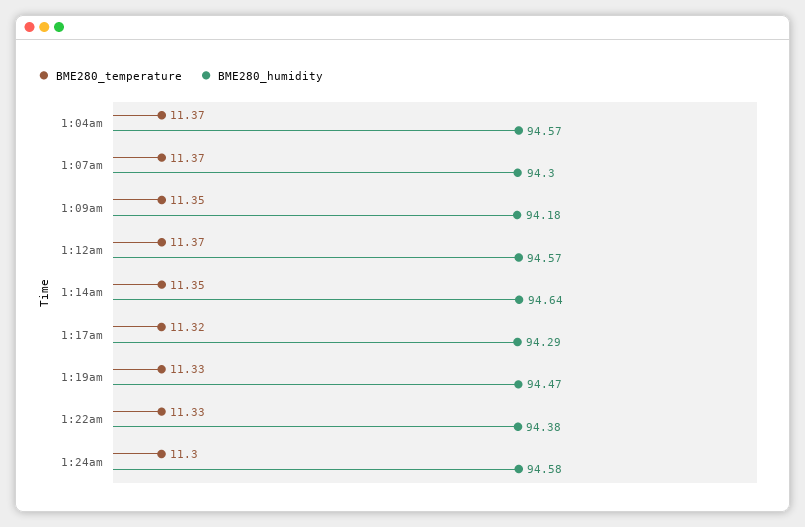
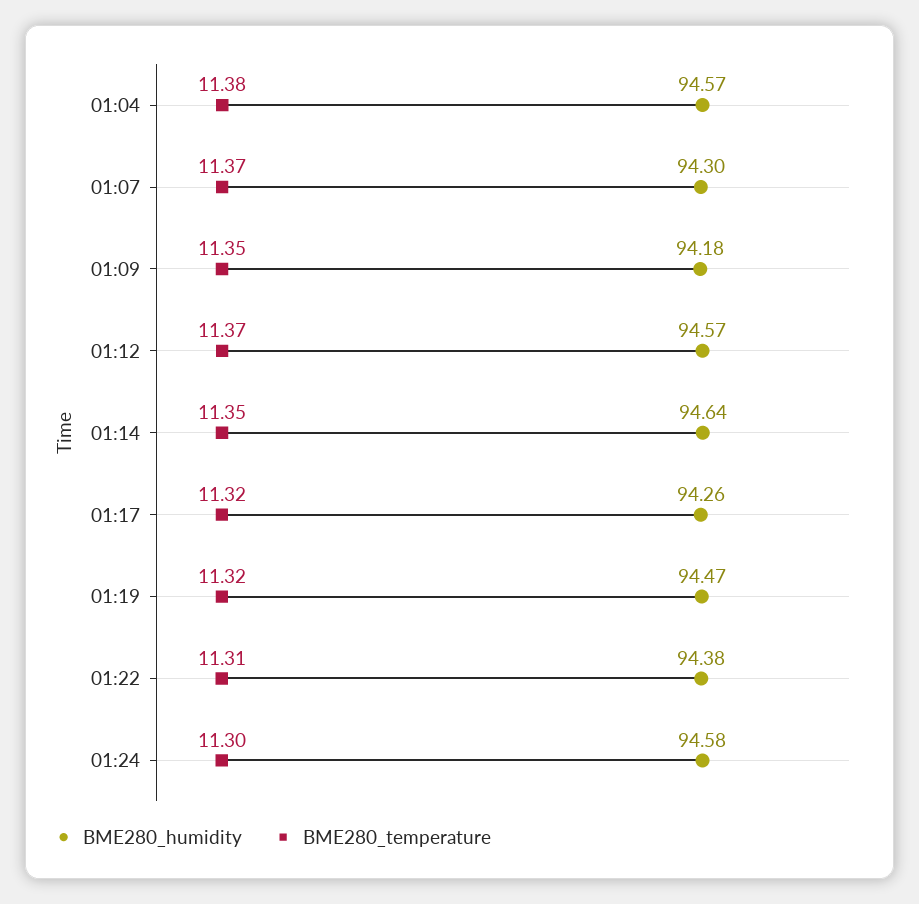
  {
    "BME280_temperature": {
-     "1:04am": 11.37,
+     "1:04am": 11.38,
      "1:07am": 11.37,
      "1:09am": 11.35,
      "1:12am": 11.37,
      "1:14am": 11.35,
      "1:17am": 11.32,
-     "1:19am": 11.33,
+     "1:19am": 11.32,
-     "1:22am": 11.33,
+     "1:22am": 11.31,
      "1:24am": 11.3
    },
    "BME280_humidity": {
      "1:04am": 94.57,
      "1:07am": 94.3,
      "1:09am": 94.18,
      "1:12am": 94.57,
      "1:14am": 94.64,
-     "1:17am": 94.29,
+     "1:17am": 94.26,
      "1:19am": 94.47,
      "1:22am": 94.38,
      "1:24am": 94.58
    }
  }

